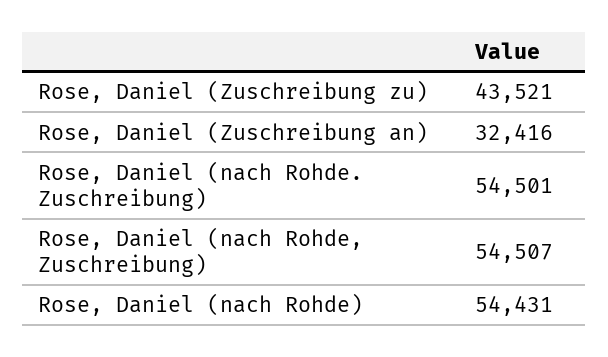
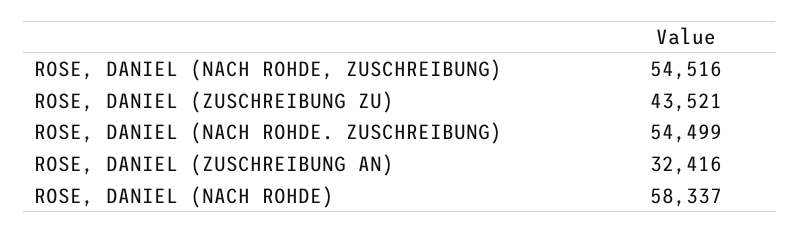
  {
    "Rose, Daniel (Zuschreibung zu)": 43521,
    "Rose, Daniel (Zuschreibung an)": 32416,
-   "Rose, Daniel (nach Rohde. Zuschreibung)": 54501,
+   "Rose, Daniel (nach Rohde. Zuschreibung)": 54499,
-   "Rose, Daniel (nach Rohde, Zuschreibung)": 54507,
+   "Rose, Daniel (nach Rohde, Zuschreibung)": 54516,
-   "Rose, Daniel (nach Rohde)": 54431
+   "Rose, Daniel (nach Rohde)": 58337
  }

